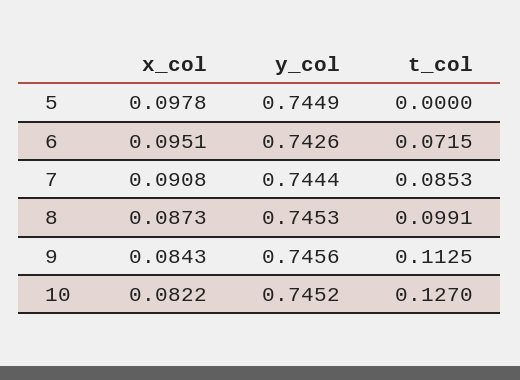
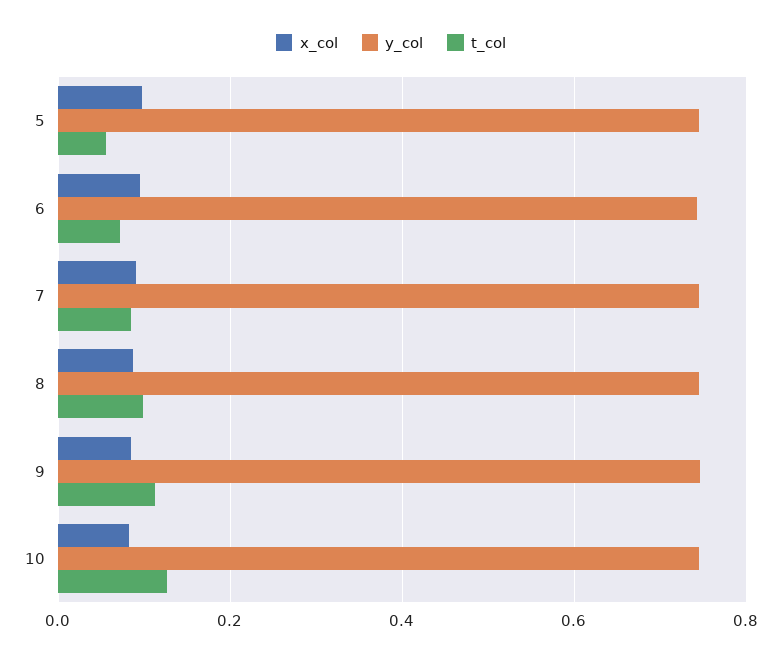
  {
    "x_col": {
      "5": 0.0978,
      "6": 0.0951,
      "7": 0.0908,
      "8": 0.0873,
      "9": 0.0843,
      "10": 0.0822
    },
    "y_col": {
      "5": 0.7449,
      "6": 0.7426,
      "7": 0.7444,
      "8": 0.7453,
      "9": 0.7456,
      "10": 0.7452
    },
    "t_col": {
-     "5": 0,
+     "5": 0.06,
      "6": 0.0715,
      "7": 0.0853,
      "8": 0.0991,
      "9": 0.1125,
      "10": 0.127
    }
  }

